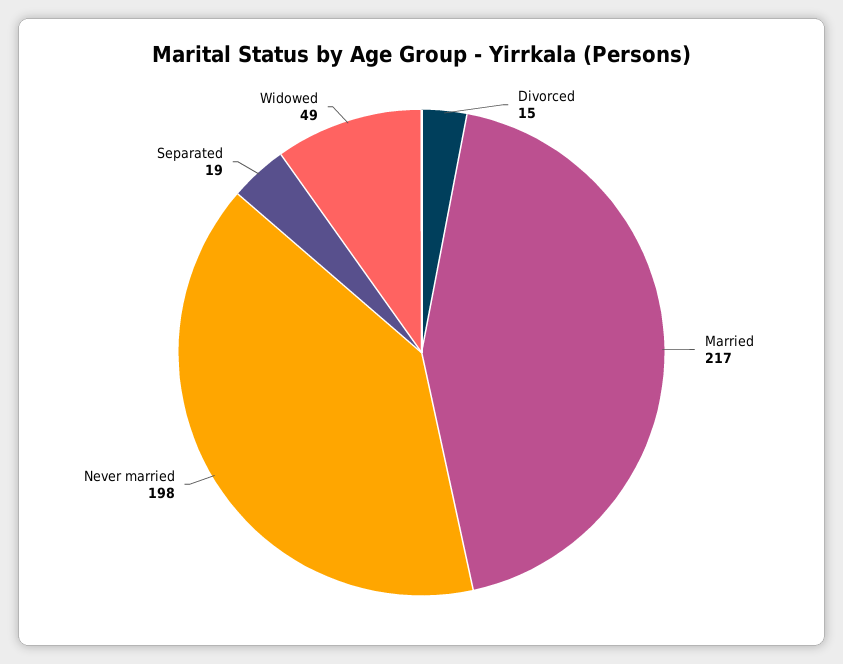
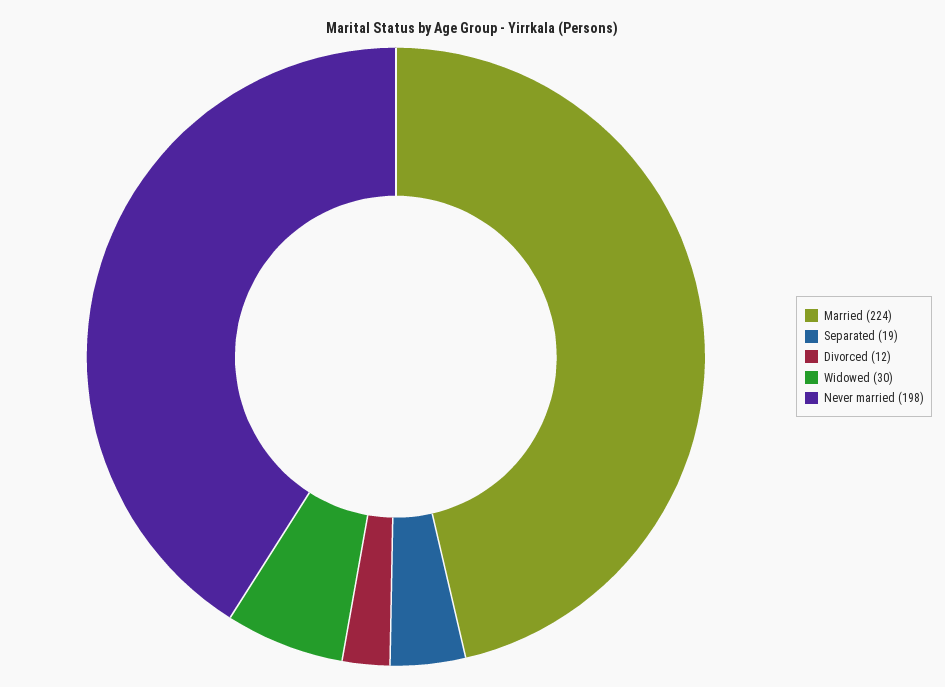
  {
-   "Divorced": 15,
+   "Divorced": 12,
-   "Married": 217,
+   "Married": 224,
    "Never married": 198,
    "Separated": 19,
-   "Widowed": 49
+   "Widowed": 30
  }

